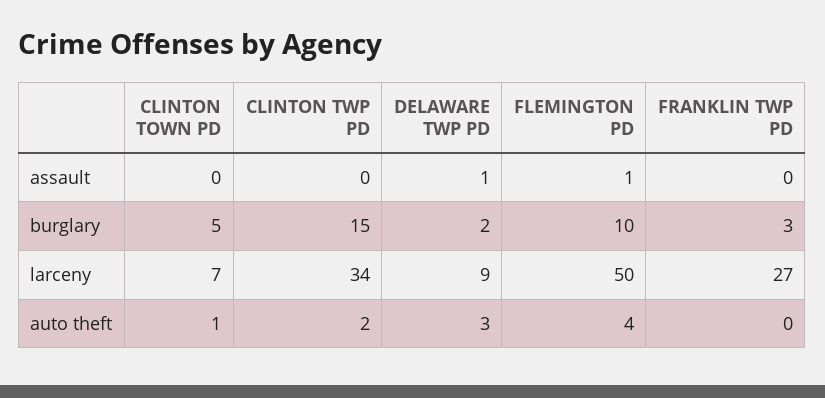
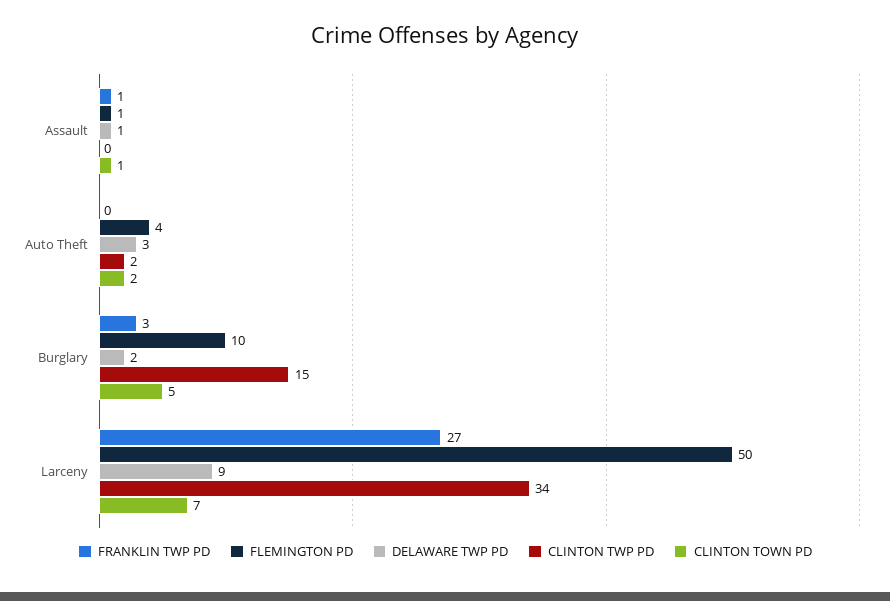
  {
    "CLINTON TOWN PD": {
-     "assault": 0,
+     "assault": 1,
      "burglary": 5,
      "larceny": 7,
-     "auto theft": 1
+     "auto theft": 2
    },
    "CLINTON TWP PD": {
      "assault": 0,
      "burglary": 15,
      "larceny": 34,
      "auto theft": 2
    },
    "DELAWARE TWP PD": {
      "assault": 1,
      "burglary": 2,
      "larceny": 9,
      "auto theft": 3
    },
    "FLEMINGTON PD": {
      "assault": 1,
      "burglary": 10,
      "larceny": 50,
      "auto theft": 4
    },
    "FRANKLIN TWP PD": {
-     "assault": 0,
+     "assault": 1,
      "burglary": 3,
      "larceny": 27,
      "auto theft": 0
    }
  }

